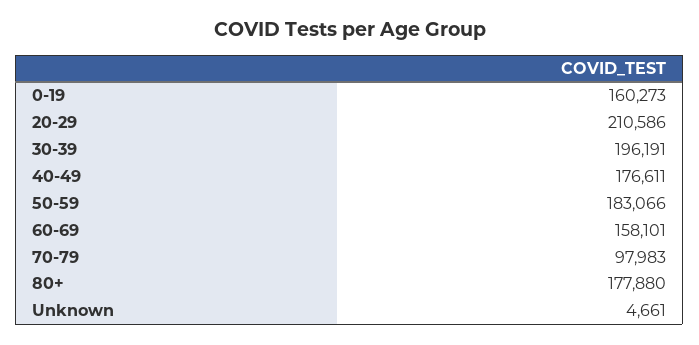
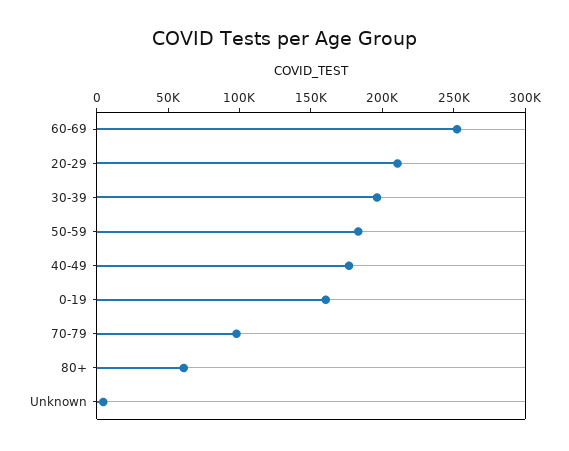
  {
    "0-19": 160273,
    "20-29": 210586,
    "30-39": 196191,
    "40-49": 176611,
    "50-59": 183066,
-   "60-69": 158101,
+   "60-69": 250000,
    "70-79": 97983,
-   "80+": 177880,
+   "80+": 60000,
    "Unknown": 4661
  }

